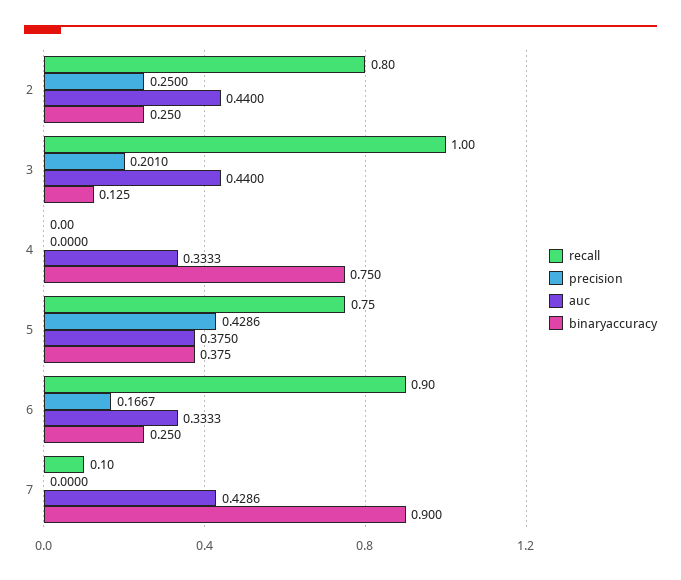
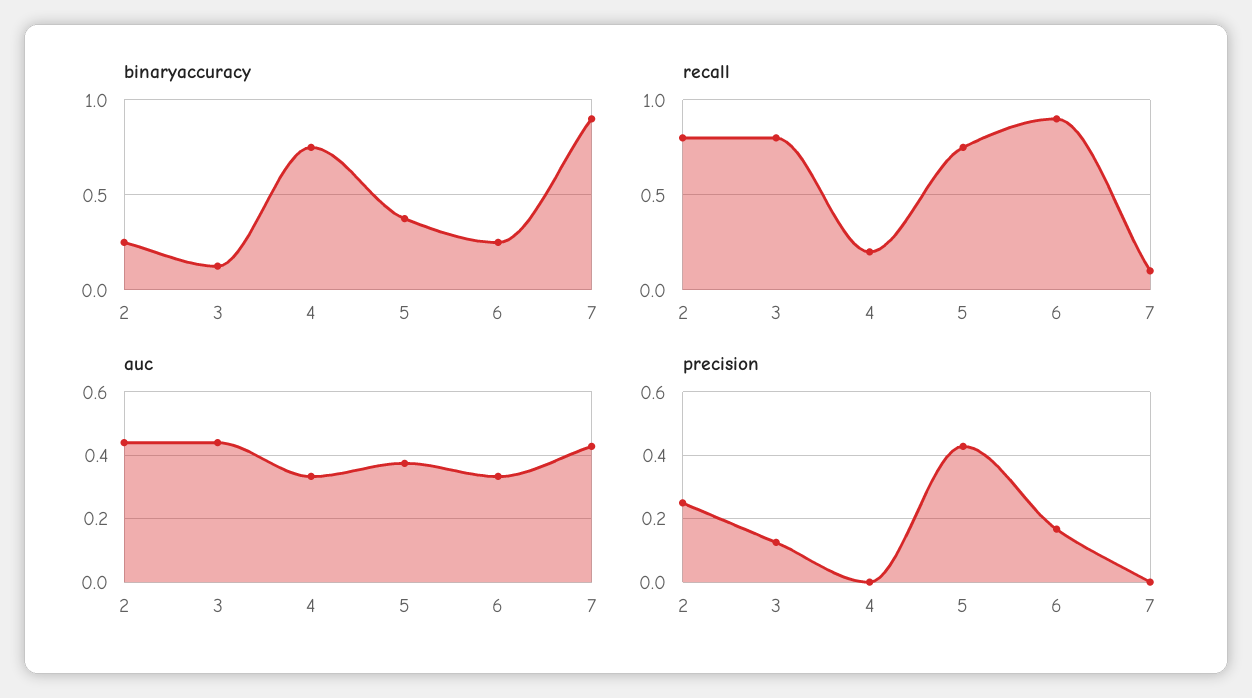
  {
    "recall": {
      "2": 0.8,
-     "3": 1,
+     "3": 0.8,
-     "4": 0,
+     "4": 0.2,
      "5": 0.75,
      "6": 0.9,
      "7": 0.1
    },
    "precision": {
      "2": 0.25,
-     "3": 0.201,
+     "3": 0.12,
      "4": 0,
      "5": 0.4286,
      "6": 0.1667,
      "7": 0
    },
    "auc": {
      "2": 0.44,
      "3": 0.44,
      "4": 0.3333,
      "5": 0.375,
      "6": 0.3333,
      "7": 0.4286
    },
    "binaryaccuracy": {
      "2": 0.25,
      "3": 0.125,
      "4": 0.75,
      "5": 0.375,
      "6": 0.25,
      "7": 0.9
    }
  }

